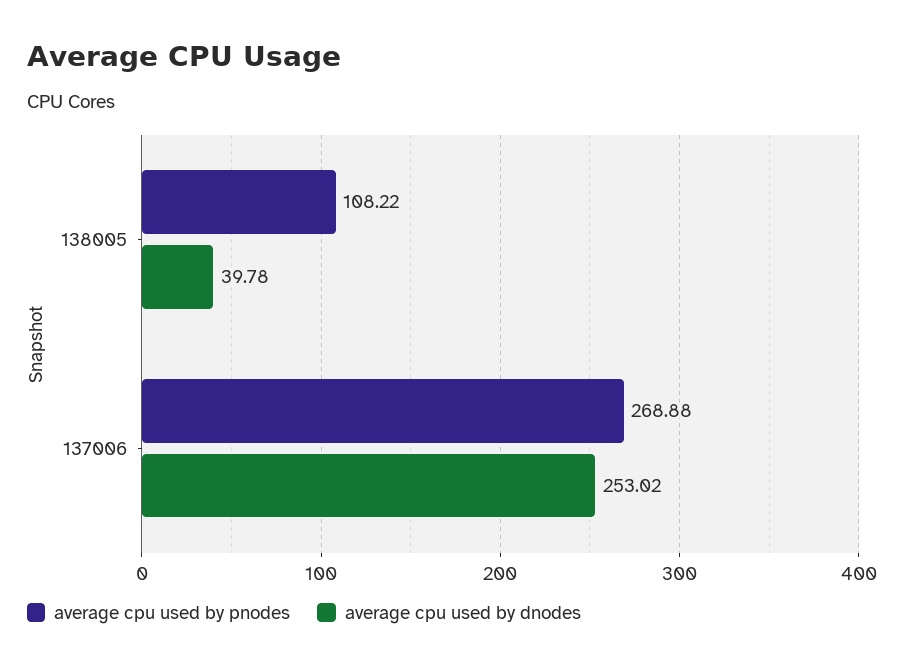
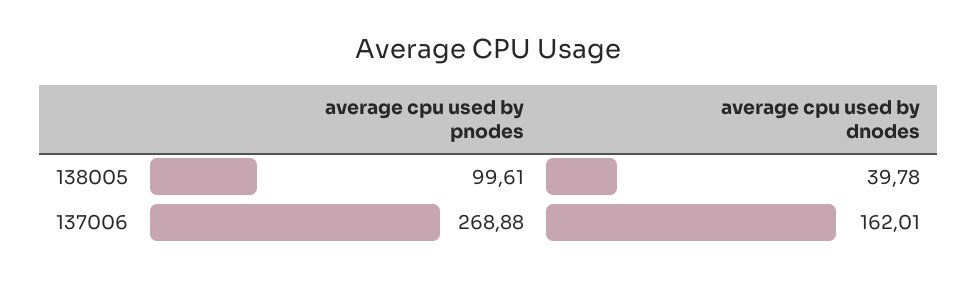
  {
    "average cpu used by pnodes": {
-     "138005": 108.22,
+     "138005": 99.61,
      "137006": 268.88
    },
    "average cpu used by dnodes": {
      "138005": 39.78,
-     "137006": 253.02
+     "137006": 162.01
    }
  }

